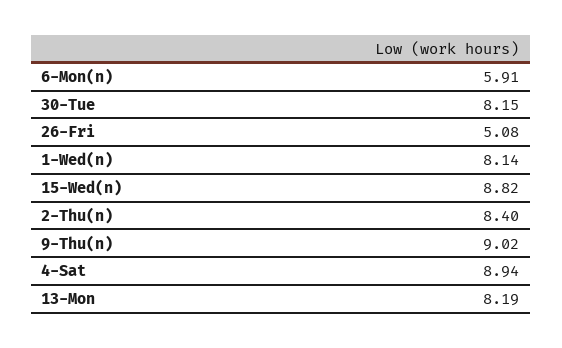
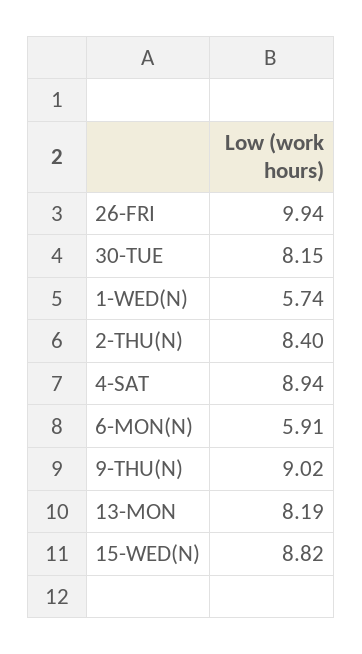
  {
    "6-Mon(n)": 5.91,
    "30-Tue": 8.15,
-   "26-Fri": 5.08,
+   "26-Fri": 9.94,
-   "1-Wed(n)": 8.14,
+   "1-Wed(n)": 5.74,
    "15-Wed(n)": 8.82,
    "2-Thu(n)": 8.4,
    "9-Thu(n)": 9.02,
    "4-Sat": 8.94,
    "13-Mon": 8.19
  }

